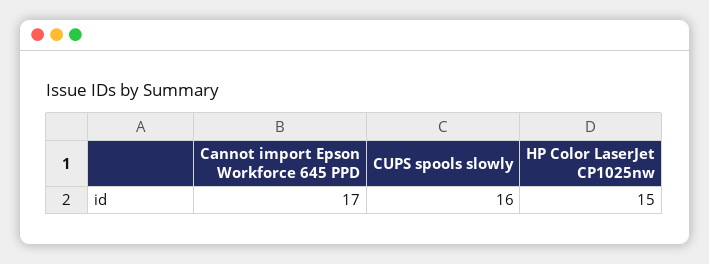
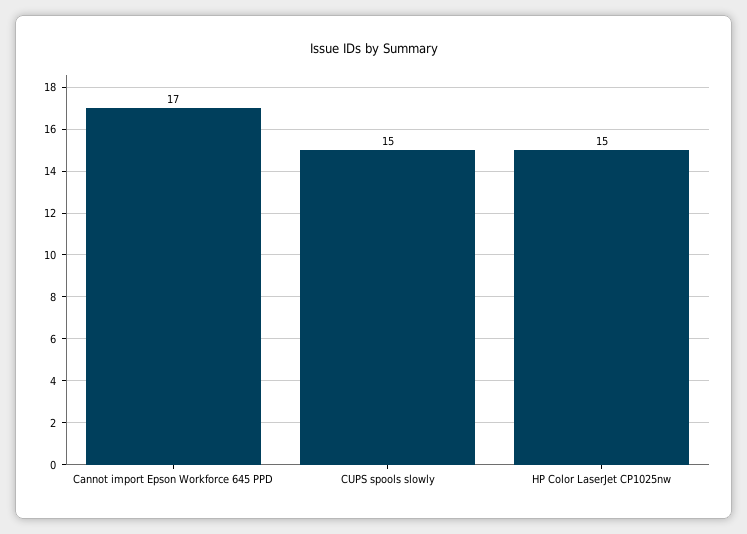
  {
    "Cannot import Epson Workforce 645 PPD": 17,
-   "CUPS spools slowly": 16,
+   "CUPS spools slowly": 15,
    "HP Color LaserJet CP1025nw": 15
  }

